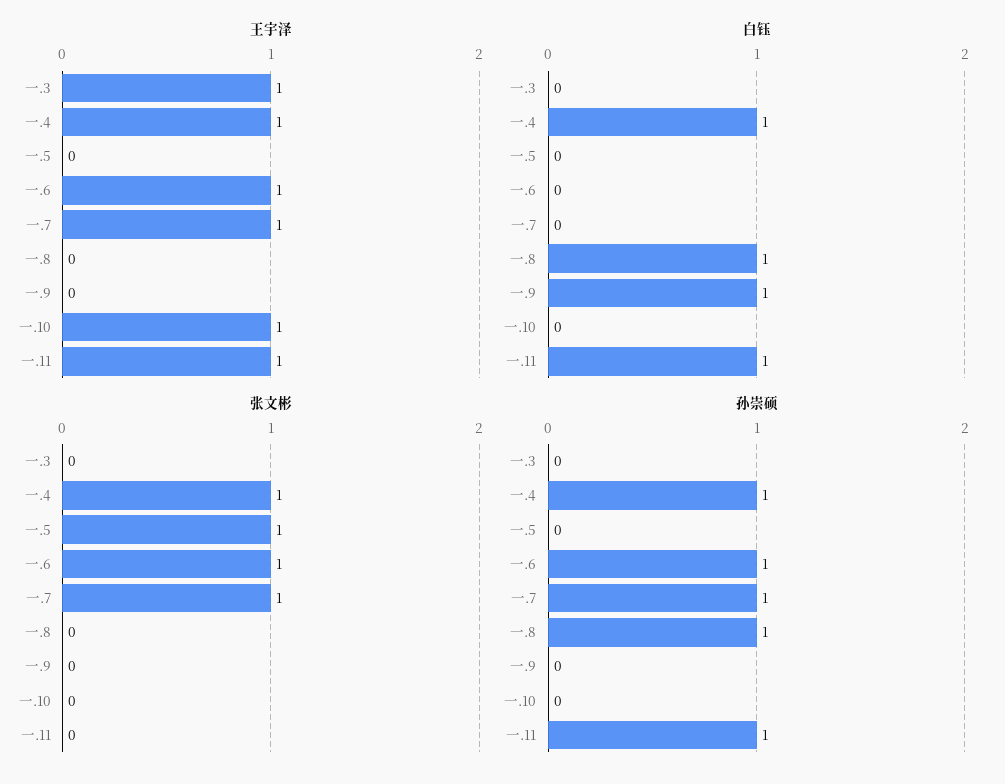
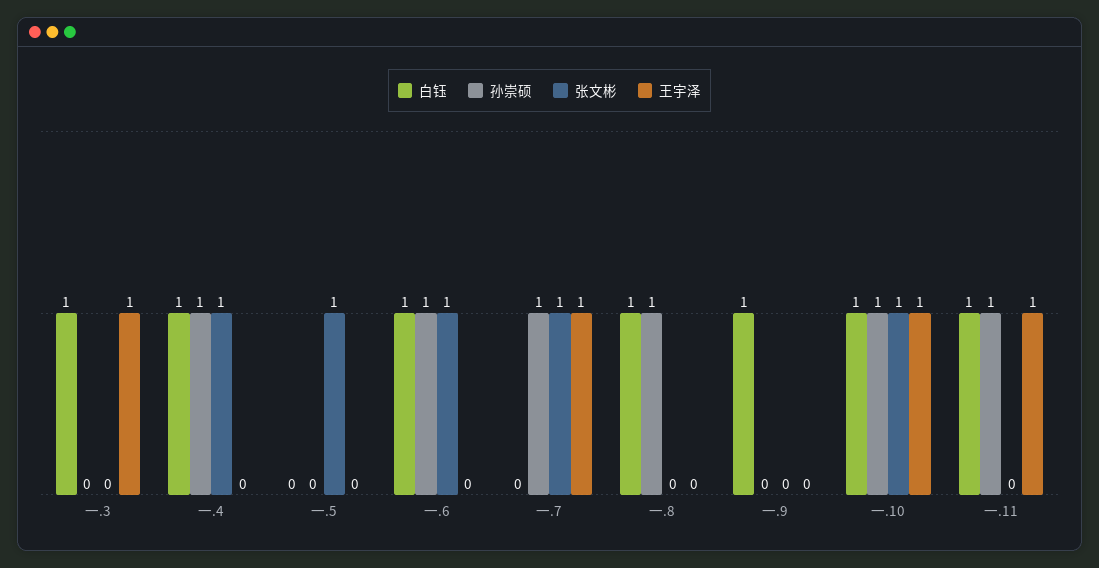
  {
    "王宇泽": {
      "一.3": 1,
-     "一.4": 1,
+     "一.4": 0,
      "一.5": 0,
-     "一.6": 1,
+     "一.6": 0,
      "一.7": 1,
      "一.8": 0,
      "一.9": 0,
      "一.10": 1,
      "一.11": 1
    },
    "白钰": {
-     "一.3": 0,
+     "一.3": 1,
      "一.4": 1,
      "一.5": 0,
-     "一.6": 0,
+     "一.6": 1,
      "一.7": 0,
      "一.8": 1,
      "一.9": 1,
-     "一.10": 0,
+     "一.10": 1,
      "一.11": 1
    },
    "张文彬": {
      "一.3": 0,
      "一.4": 1,
      "一.5": 1,
      "一.6": 1,
      "一.7": 1,
      "一.8": 0,
      "一.9": 0,
-     "一.10": 0,
+     "一.10": 1,
      "一.11": 0
    },
    "孙崇硕": {
      "一.3": 0,
      "一.4": 1,
      "一.5": 0,
      "一.6": 1,
      "一.7": 1,
      "一.8": 1,
      "一.9": 0,
-     "一.10": 0,
+     "一.10": 1,
      "一.11": 1
    }
  }

